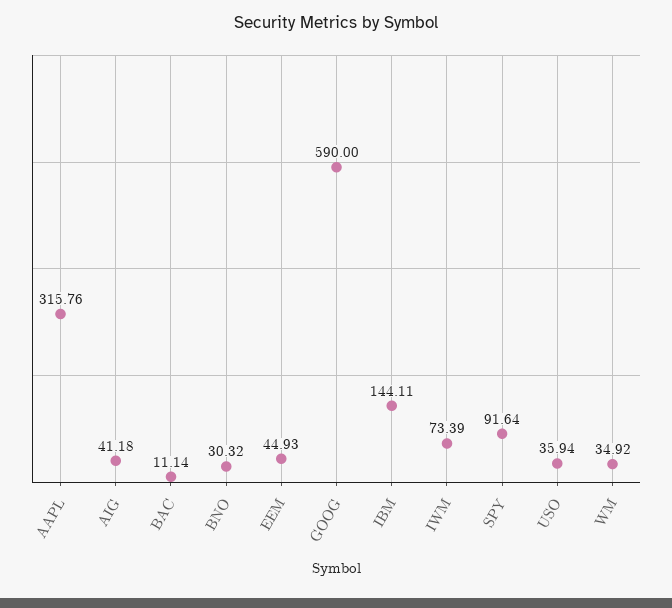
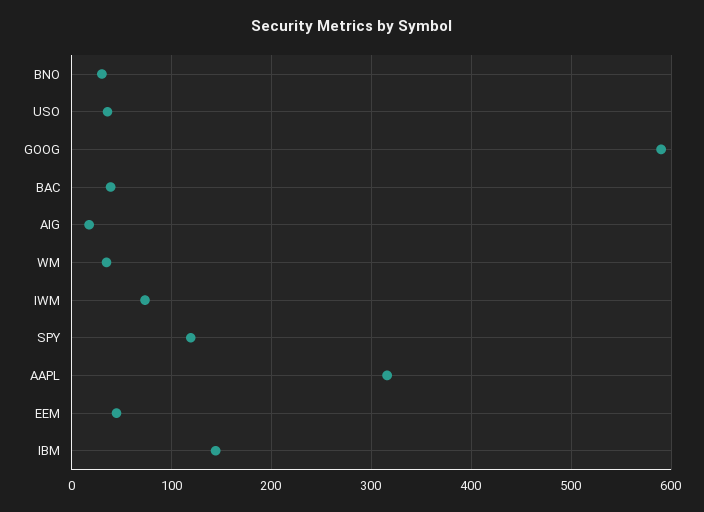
  {
    "AAPL": 315.76,
-   "AIG": 41.18,
+   "AIG": 20,
-   "BAC": 11.14,
+   "BAC": 40,
    "BNO": 30.32,
    "EEM": 44.93,
    "GOOG": 590,
    "IBM": 144.11,
    "IWM": 73.39,
-   "SPY": 91.64,
+   "SPY": 120,
    "USO": 35.94,
    "WM": 34.92
  }

